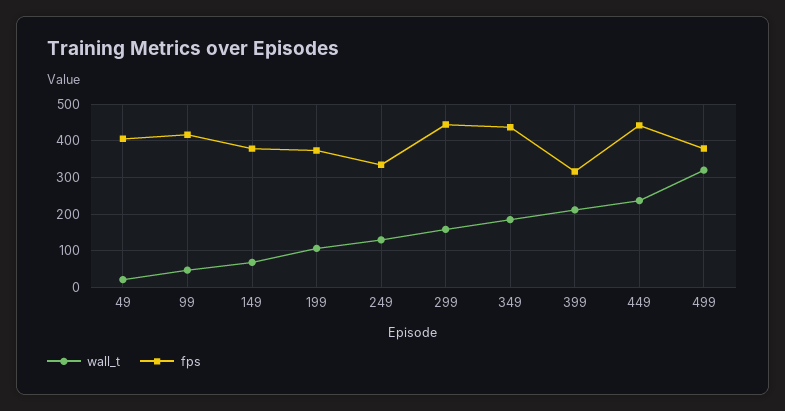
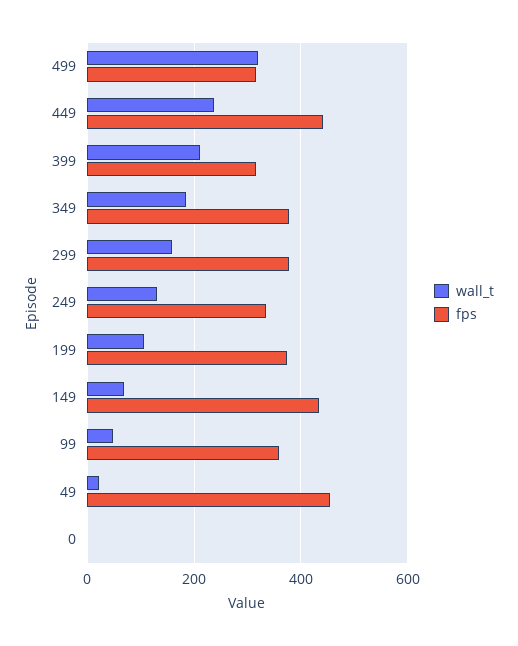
  {
    "wall_t": {
      "49": 20,
      "99": 40,
      "149": 60,
      "199": 100,
      "249": 140,
      "299": 160,
      "349": 180,
      "399": 220,
      "449": 240,
-     "499": 320
+     "499": 320,
+     "0": 0
    },
    "fps": {
-     "49": 400,
+     "49": 460,
-     "99": 420,
+     "99": 360,
-     "149": 380,
+     "149": 440,
      "199": 380,
      "249": 340,
-     "299": 440,
+     "299": 380,
-     "349": 440,
+     "349": 380,
      "399": 320,
      "449": 440,
-     "499": 380
+     "499": 320,
+     "0": 0
    }
  }

